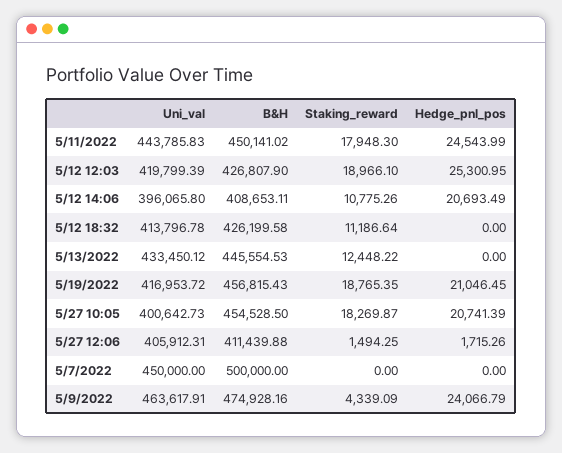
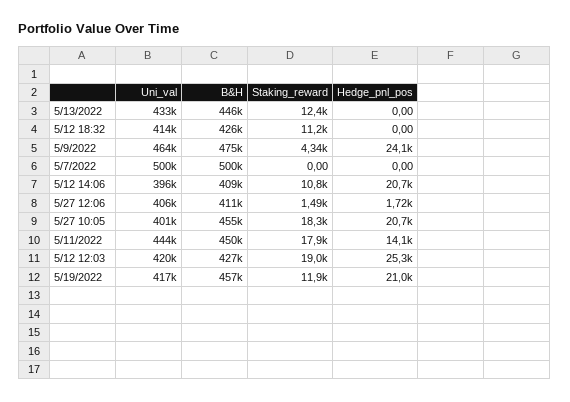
  {
    "Uni_val": {
      "5/11/2022": 443785.83,
      "5/12 12:03": 419799.39,
      "5/12 14:06": 396065.8,
      "5/12 18:32": 413796.78,
      "5/13/2022": 433450.12,
      "5/19/2022": 416953.72,
      "5/27 10:05": 400642.73,
      "5/27 12:06": 405912.31,
-     "5/7/2022": 450000,
+     "5/7/2022": 500000,
      "5/9/2022": 463617.91
    },
    "B&H": {
      "5/11/2022": 450141.02,
      "5/12 12:03": 426807.9,
      "5/12 14:06": 408653.11,
      "5/12 18:32": 426199.58,
      "5/13/2022": 445554.53,
      "5/19/2022": 456815.43,
      "5/27 10:05": 454528.5,
      "5/27 12:06": 411439.88,
      "5/7/2022": 500000,
      "5/9/2022": 474928.16
    },
    "Staking_reward": {
      "5/11/2022": 17948.3,
      "5/12 12:03": 18966.1,
      "5/12 14:06": 10775.26,
      "5/12 18:32": 11186.64,
      "5/13/2022": 12448.22,
-     "5/19/2022": 18765.35,
+     "5/19/2022": 11900,
      "5/27 10:05": 18269.87,
      "5/27 12:06": 1494.25,
      "5/7/2022": 0,
      "5/9/2022": 4339.09
    },
    "Hedge_pnl_pos": {
-     "5/11/2022": 24543.99,
+     "5/11/2022": 14100,
      "5/12 12:03": 25300.95,
      "5/12 14:06": 20693.49,
      "5/12 18:32": 0,
      "5/13/2022": 0,
      "5/19/2022": 21046.45,
      "5/27 10:05": 20741.39,
      "5/27 12:06": 1715.26,
      "5/7/2022": 0,
      "5/9/2022": 24066.79
    }
  }

